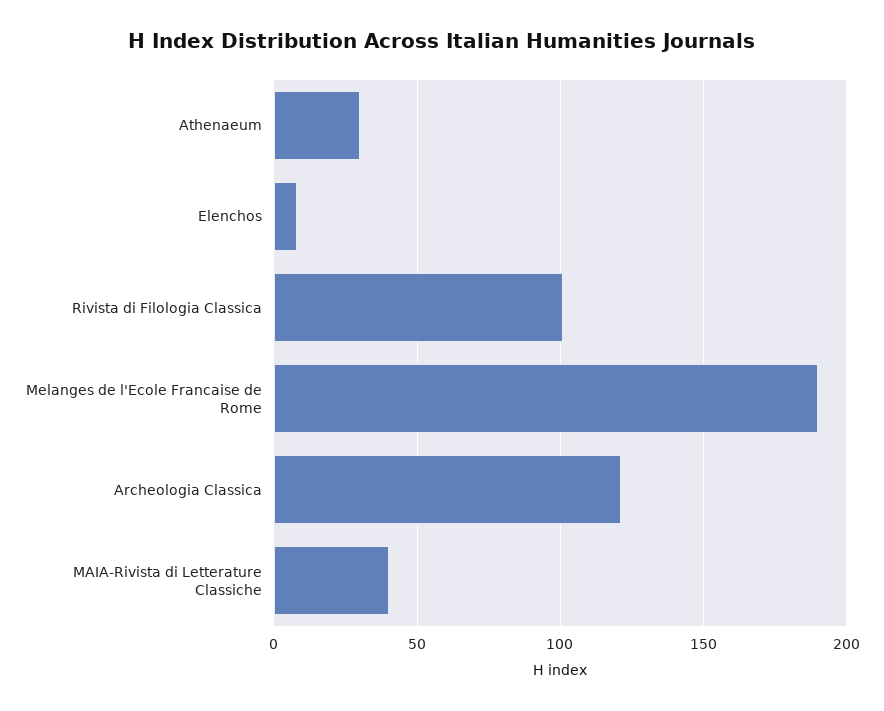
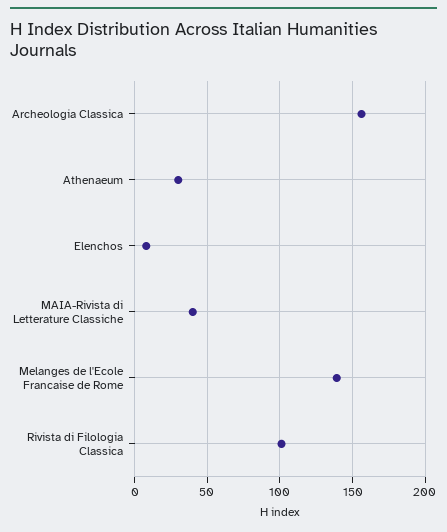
  {
    "Athenaeum": 30,
    "Elenchos": 10,
    "Rivista di Filologia Classica": 100,
-   "Melanges de l'Ecole Francaise de Rome": 190,
+   "Melanges de l'Ecole Francaise de Rome": 140,
-   "Archeologia Classica": 120,
+   "Archeologia Classica": 155,
    "MAIA-Rivista di Letterature Classiche": 40
  }

